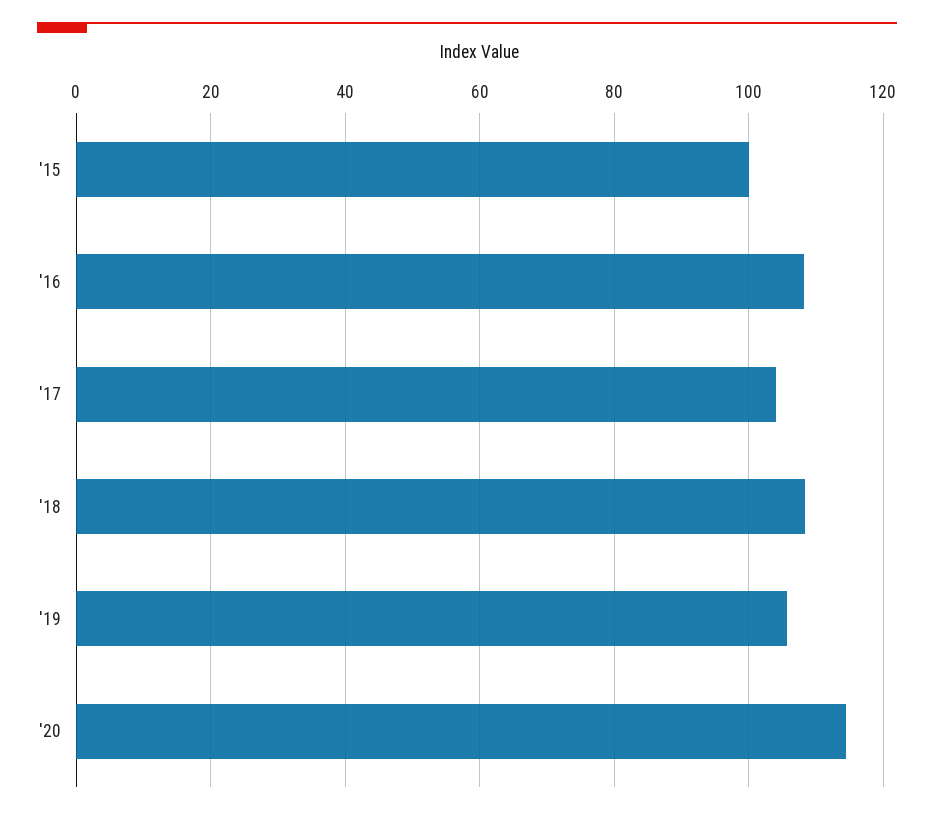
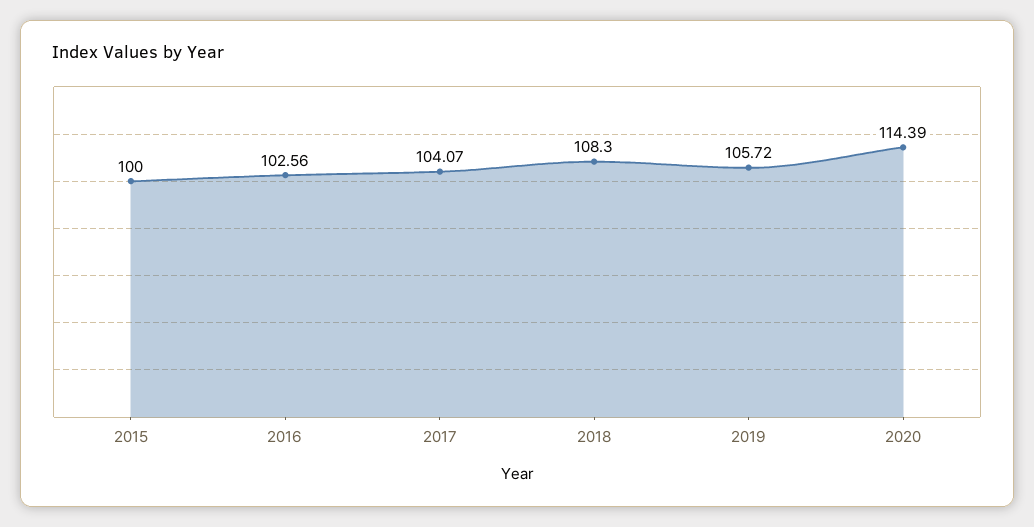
  {
    "'15": 100,
-   "'16": 108,
+   "'16": 102.56,
    "'17": 104.07,
    "'18": 108.3,
    "'19": 105.72,
    "'20": 114.39
  }

